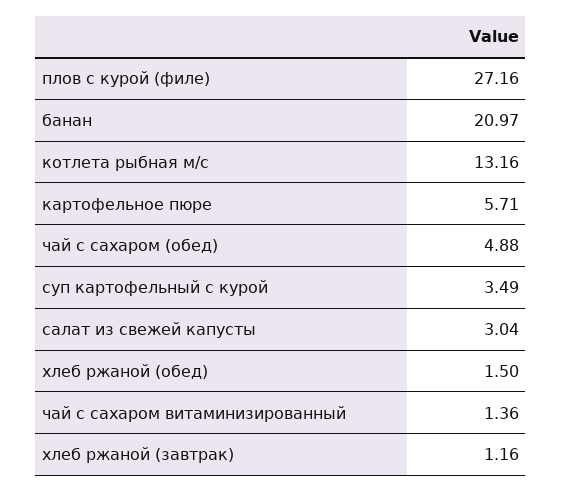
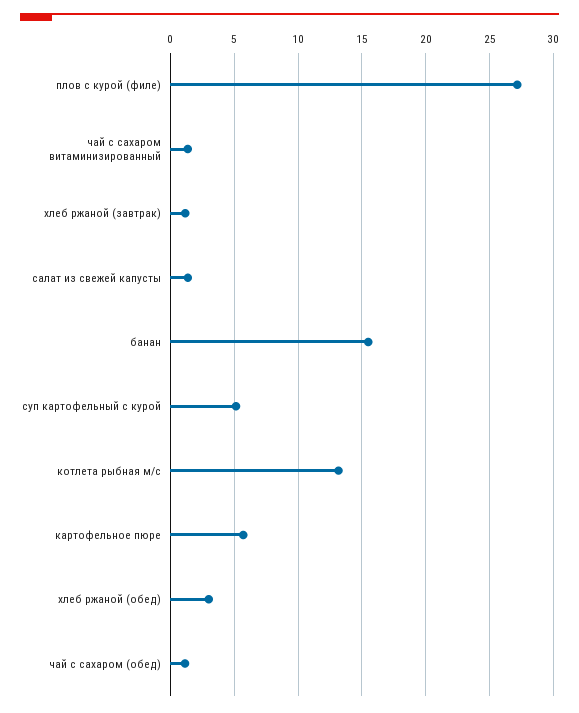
  {
    "плов с курой (филе)": 27.16,
-   "банан": 20.97,
+   "банан": 15.5,
    "котлета рыбная м/с": 13.16,
    "картофельное пюре": 5.71,
-   "чай с сахаром (обед)": 4.88,
+   "чай с сахаром (обед)": 1,
-   "суп картофельный с курой": 3.49,
+   "суп картофельный с курой": 5,
-   "салат из свежей капусты": 3.04,
+   "салат из свежей капусты": 1.5,
-   "хлеб ржаной (обед)": 1.5,
+   "хлеб ржаной (обед)": 3,
    "чай с сахаром витаминизированный": 1.36,
    "хлеб ржаной (завтрак)": 1.16
  }

